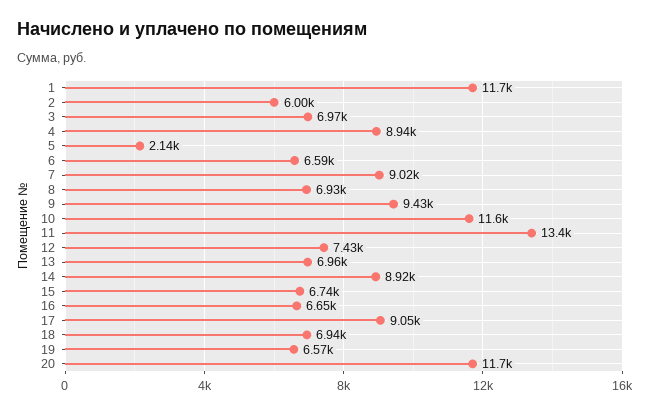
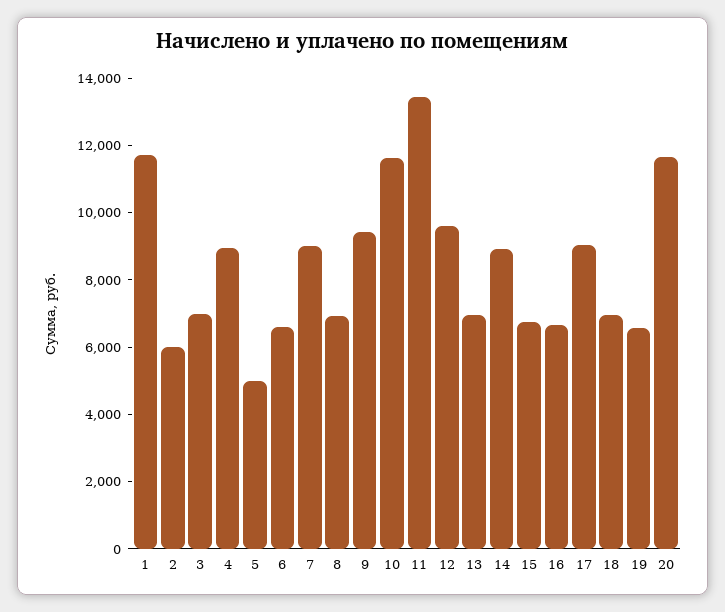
  {
    "1": 11700,
    "2": 6000,
    "3": 6970,
    "4": 8940,
-   "5": 2140,
+   "5": 5000,
    "6": 6590,
    "7": 9020,
    "8": 6930,
    "9": 9430,
    "10": 11600,
    "11": 13400,
-   "12": 7430,
+   "12": 9500,
    "13": 6960,
    "14": 8920,
    "15": 6740,
    "16": 6650,
    "17": 9050,
    "18": 6940,
    "19": 6570,
    "20": 11700
  }

